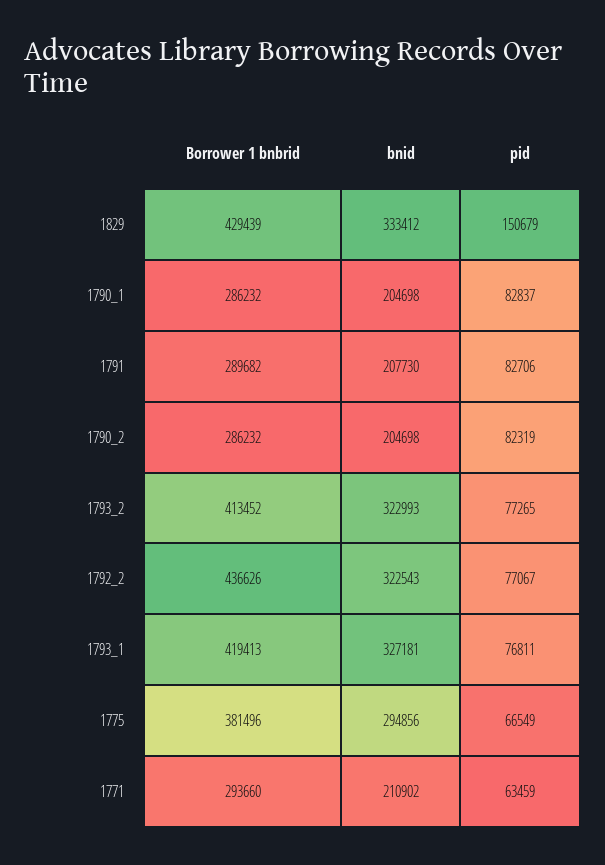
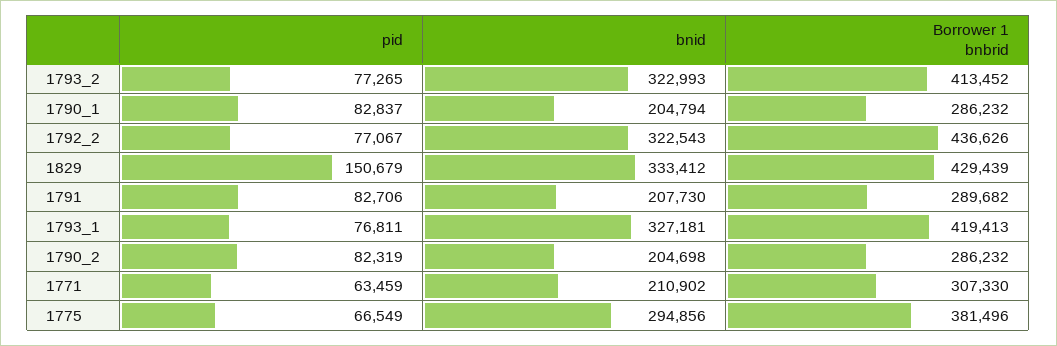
  {
    "Borrower 1 bnbrid": {
      "1829": 429439,
      "1790_1": 286232,
      "1791": 289682,
      "1790_2": 286232,
      "1793_2": 413452,
      "1792_2": 436626,
      "1793_1": 419413,
      "1775": 381496,
-     "1771": 293660
+     "1771": 307330
    },
    "bnid": {
      "1829": 333412,
-     "1790_1": 204698,
+     "1790_1": 204794,
      "1791": 207730,
      "1790_2": 204698,
      "1793_2": 322993,
      "1792_2": 322543,
      "1793_1": 327181,
      "1775": 294856,
      "1771": 210902
    },
    "pid": {
      "1829": 150679,
      "1790_1": 82837,
      "1791": 82706,
      "1790_2": 82319,
      "1793_2": 77265,
      "1792_2": 77067,
      "1793_1": 76811,
      "1775": 66549,
      "1771": 63459
    }
  }

